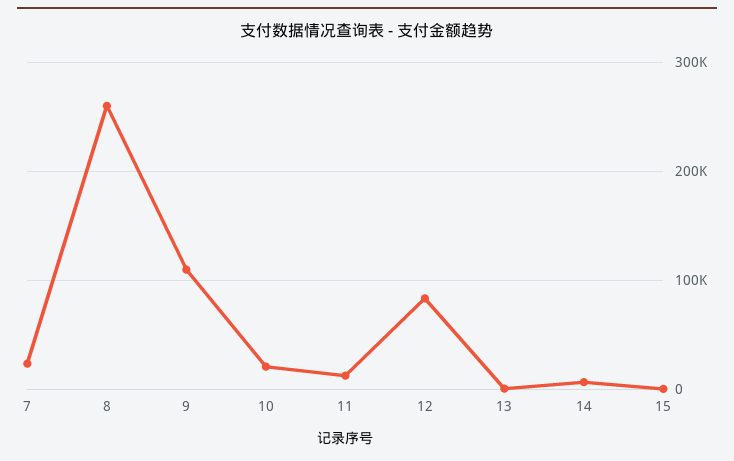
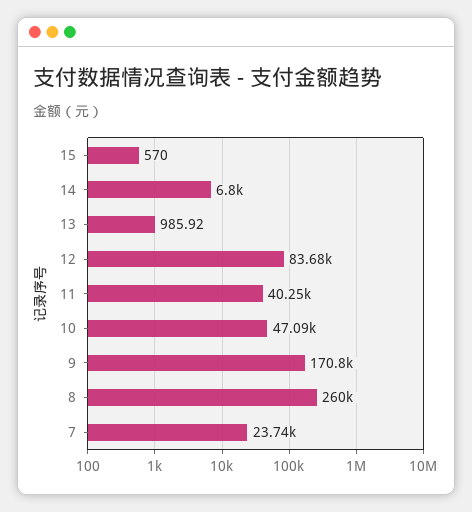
  {
    "7": 23740,
    "8": 260000,
-   "9": 110000,
+   "9": 170800,
-   "10": 20000,
+   "10": 47090,
-   "11": 10000,
+   "11": 40250,
    "12": 83680,
    "13": 985.92,
    "14": 6800,
    "15": 570
  }

